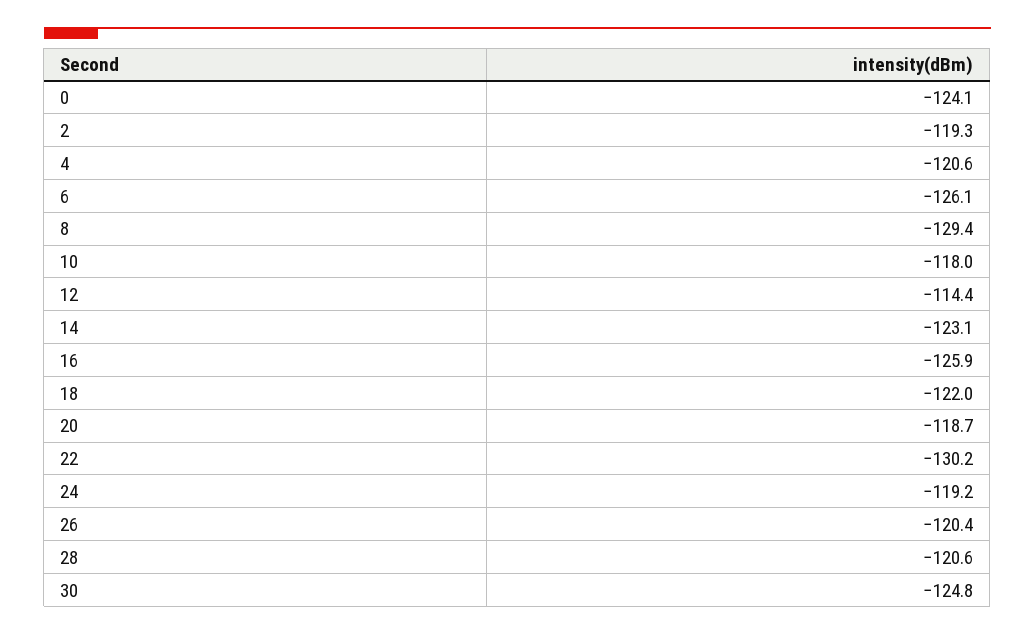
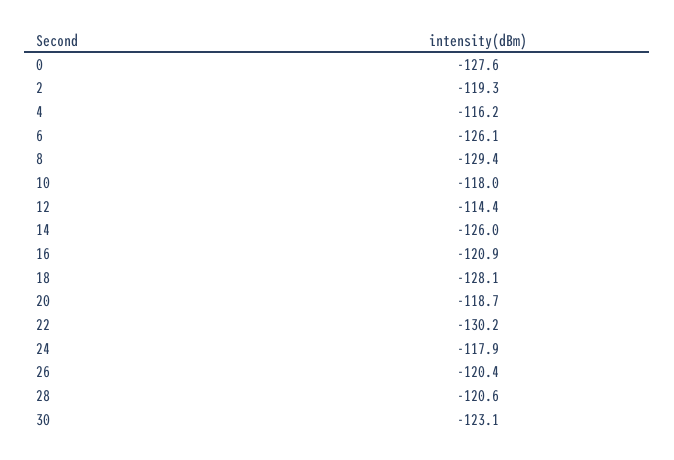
  {
-   "0": -124.1,
+   "0": -127.6,
    "2": -119.3,
-   "4": -120.6,
+   "4": -116.2,
    "6": -126.1,
    "8": -129.4,
    "10": -118,
    "12": -114.4,
-   "14": -123.1,
+   "14": -126,
-   "16": -125.9,
+   "16": -120.9,
-   "18": -122,
+   "18": -128.1,
    "20": -118.7,
    "22": -130.2,
-   "24": -119.2,
+   "24": -117.9,
    "26": -120.4,
    "28": -120.6,
-   "30": -124.8
+   "30": -123.1
  }

